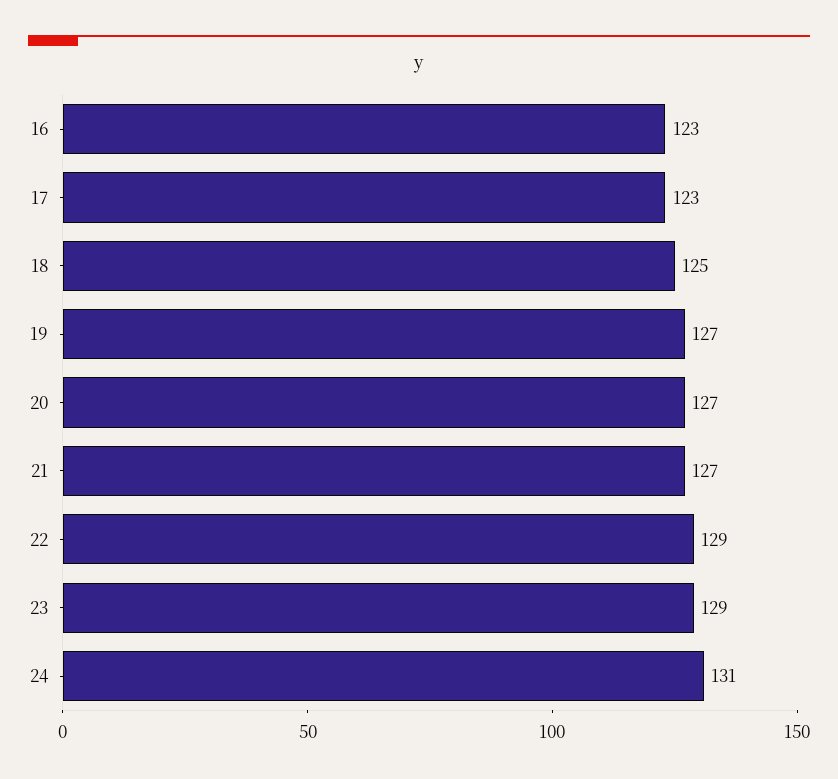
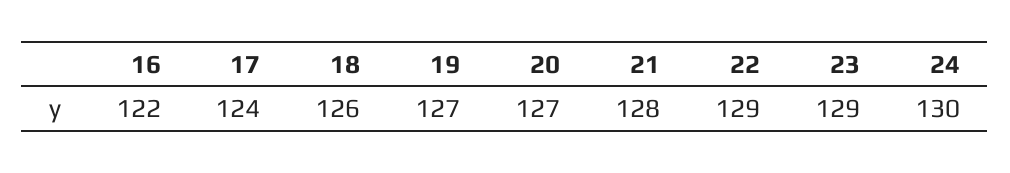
  {
-   "16": 123,
+   "16": 122,
-   "17": 123,
+   "17": 124,
-   "18": 125,
+   "18": 126,
    "19": 127,
    "20": 127,
-   "21": 127,
+   "21": 128,
    "22": 129,
    "23": 129,
-   "24": 131
+   "24": 130
  }

